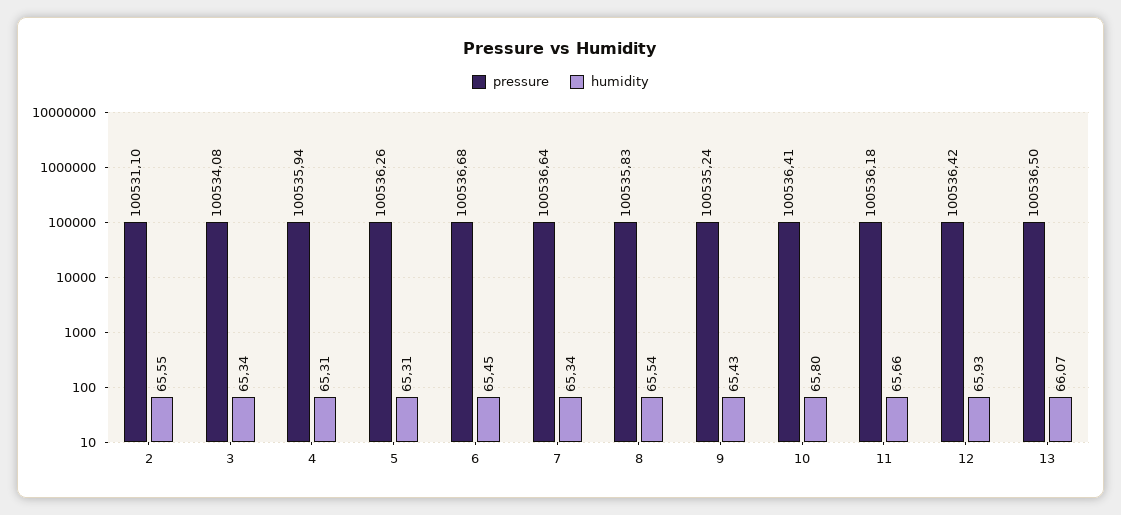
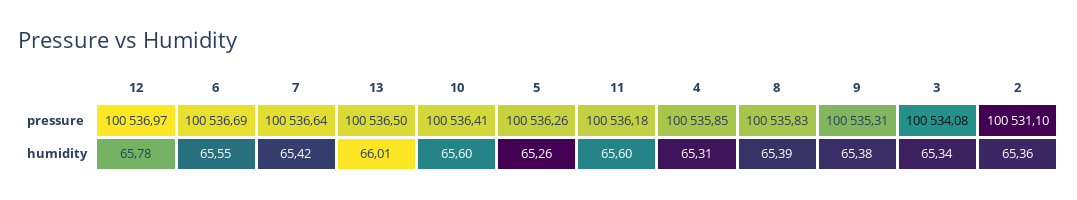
  {
    "pressure": {
      "2": 100531.1,
      "3": 100534.08,
-     "4": 100535.94,
+     "4": 100535.85,
      "5": 100536.26,
-     "6": 100536.68,
+     "6": 100536.69,
      "7": 100536.64,
      "8": 100535.83,
-     "9": 100535.24,
+     "9": 100535.31,
      "10": 100536.41,
      "11": 100536.18,
-     "12": 100536.42,
+     "12": 100536.97,
      "13": 100536.5
    },
    "humidity": {
-     "2": 65.55,
+     "2": 65.36,
      "3": 65.34,
      "4": 65.31,
-     "5": 65.31,
+     "5": 65.26,
-     "6": 65.45,
+     "6": 65.55,
-     "7": 65.34,
+     "7": 65.42,
-     "8": 65.54,
+     "8": 65.39,
-     "9": 65.43,
+     "9": 65.38,
-     "10": 65.8,
+     "10": 65.6,
-     "11": 65.66,
+     "11": 65.6,
-     "12": 65.93,
+     "12": 65.78,
-     "13": 66.07
+     "13": 66.01
    }
  }

